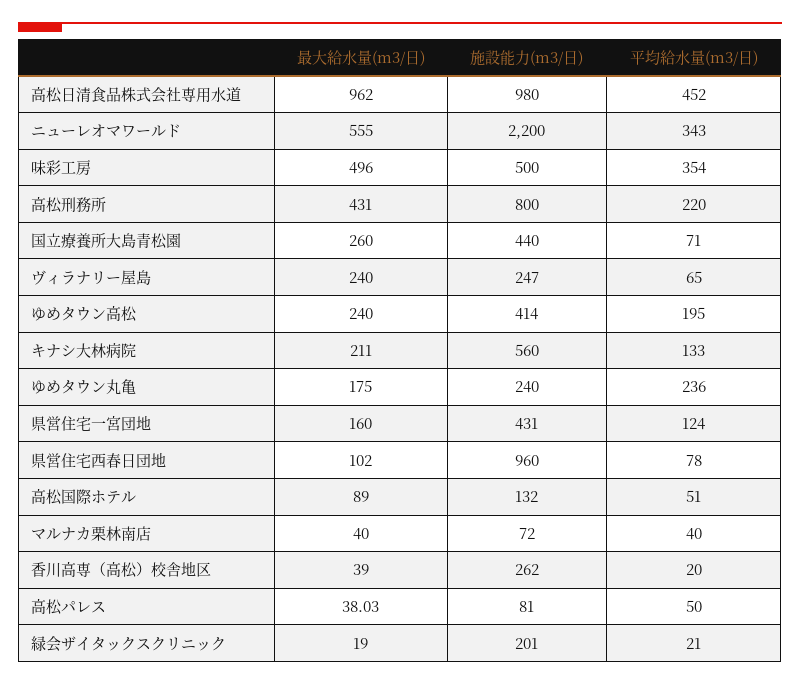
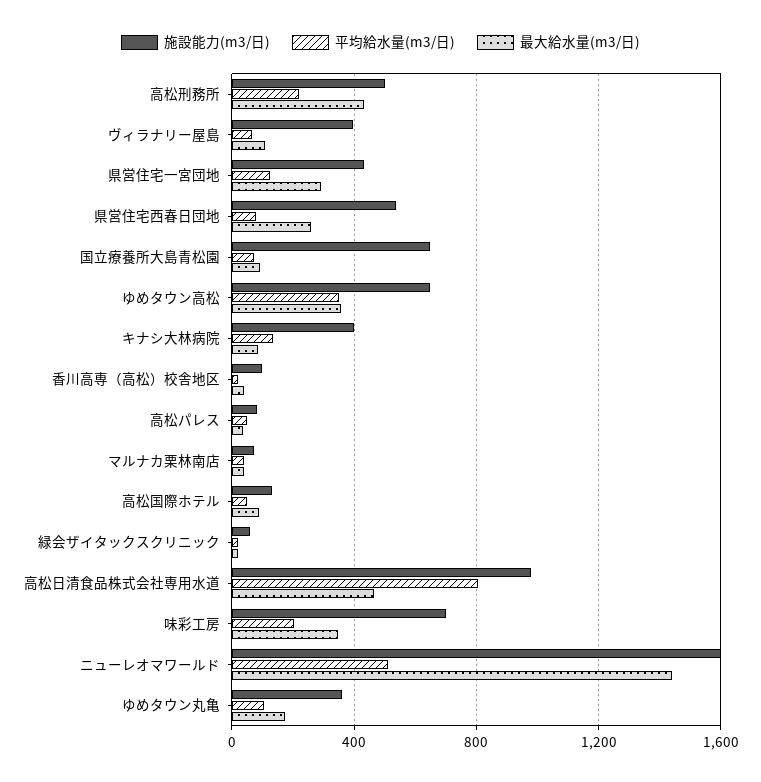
  {
    "最大給水量(m3/日)": {
-     "高松日清食品株式会社専用水道": 962,
+     "高松日清食品株式会社専用水道": 450,
-     "ニューレオマワールド": 555,
+     "ニューレオマワールド": 1450,
-     "味彩工房": 496,
+     "味彩工房": 350,
      "高松刑務所": 431,
-     "国立療養所大島青松園": 260,
+     "国立療養所大島青松園": 100,
-     "ヴィラナリー屋島": 240,
+     "ヴィラナリー屋島": 100,
-     "ゆめタウン高松": 240,
+     "ゆめタウン高松": 350,
-     "キナシ大林病院": 211,
+     "キナシ大林病院": 100,
      "ゆめタウン丸亀": 175,
-     "県営住宅一宮団地": 160,
+     "県営住宅一宮団地": 300,
-     "県営住宅西春日団地": 102,
+     "県営住宅西春日団地": 250,
      "高松国際ホテル": 89,
      "マルナカ栗林南店": 40,
      "香川高専（高松）校舎地区": 39,
      "高松パレス": 38.03,
      "緑会ザイタックスクリニック": 19
    },
    "施設能力(m3/日)": {
      "高松日清食品株式会社専用水道": 980,
-     "ニューレオマワールド": 2200,
+     "ニューレオマワールド": 1600,
-     "味彩工房": 500,
+     "味彩工房": 700,
-     "高松刑務所": 800,
+     "高松刑務所": 500,
-     "国立療養所大島青松園": 440,
+     "国立療養所大島青松園": 650,
-     "ヴィラナリー屋島": 247,
+     "ヴィラナリー屋島": 400,
-     "ゆめタウン高松": 414,
+     "ゆめタウン高松": 650,
-     "キナシ大林病院": 560,
+     "キナシ大林病院": 400,
-     "ゆめタウン丸亀": 240,
+     "ゆめタウン丸亀": 350,
      "県営住宅一宮団地": 431,
-     "県営住宅西春日団地": 960,
+     "県営住宅西春日団地": 550,
      "高松国際ホテル": 132,
      "マルナカ栗林南店": 72,
-     "香川高専（高松）校舎地区": 262,
+     "香川高専（高松）校舎地区": 100,
      "高松パレス": 81,
-     "緑会ザイタックスクリニック": 201
+     "緑会ザイタックスクリニック": 50
    },
    "平均給水量(m3/日)": {
-     "高松日清食品株式会社専用水道": 452,
+     "高松日清食品株式会社専用水道": 800,
-     "ニューレオマワールド": 343,
+     "ニューレオマワールド": 500,
-     "味彩工房": 354,
+     "味彩工房": 200,
      "高松刑務所": 220,
      "国立療養所大島青松園": 71,
      "ヴィラナリー屋島": 65,
-     "ゆめタウン高松": 195,
+     "ゆめタウン高松": 350,
      "キナシ大林病院": 133,
-     "ゆめタウン丸亀": 236,
+     "ゆめタウン丸亀": 100,
      "県営住宅一宮団地": 124,
      "県営住宅西春日団地": 78,
      "高松国際ホテル": 51,
      "マルナカ栗林南店": 40,
      "香川高専（高松）校舎地区": 20,
      "高松パレス": 50,
      "緑会ザイタックスクリニック": 21
    }
  }

